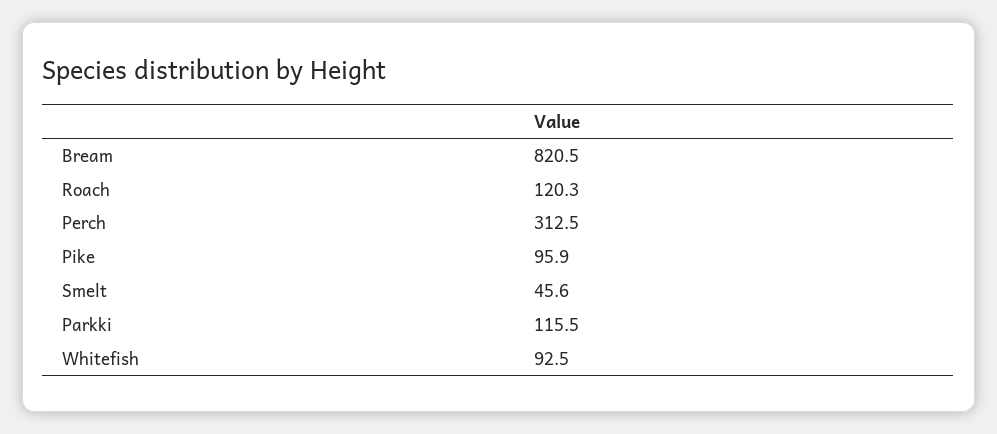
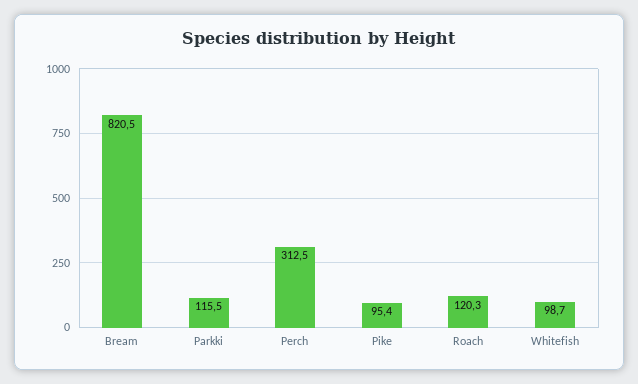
  {
    "Bream": 820.5,
    "Roach": 120.3,
    "Perch": 312.5,
-   "Pike": 95.9,
+   "Pike": 95.4,
-   "Smelt": 45.6,
    "Parkki": 115.5,
-   "Whitefish": 92.5
+   "Whitefish": 98.7
  }

